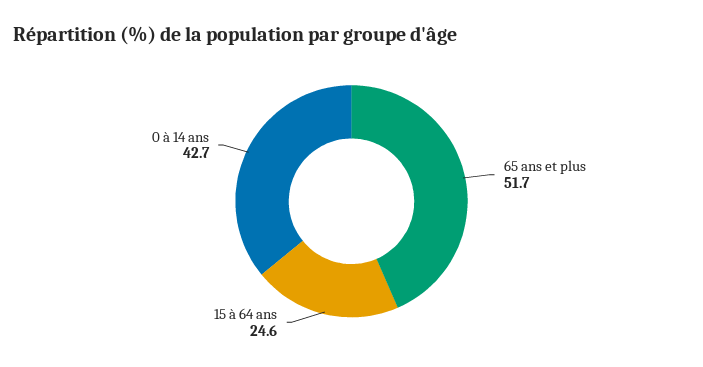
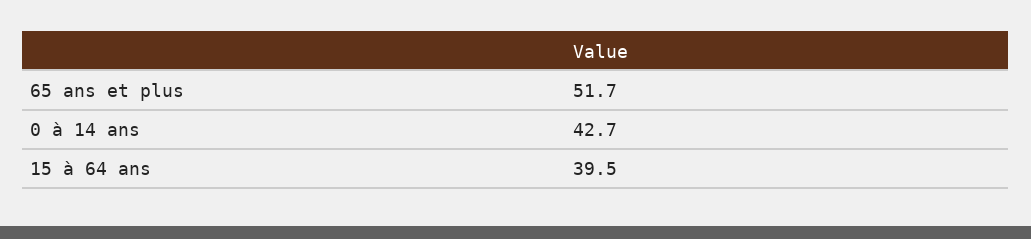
  {
    "65 ans et plus": 51.7,
-   "15 à 64 ans": 24.6,
+   "15 à 64 ans": 39.5,
    "0 à 14 ans": 42.7
  }

